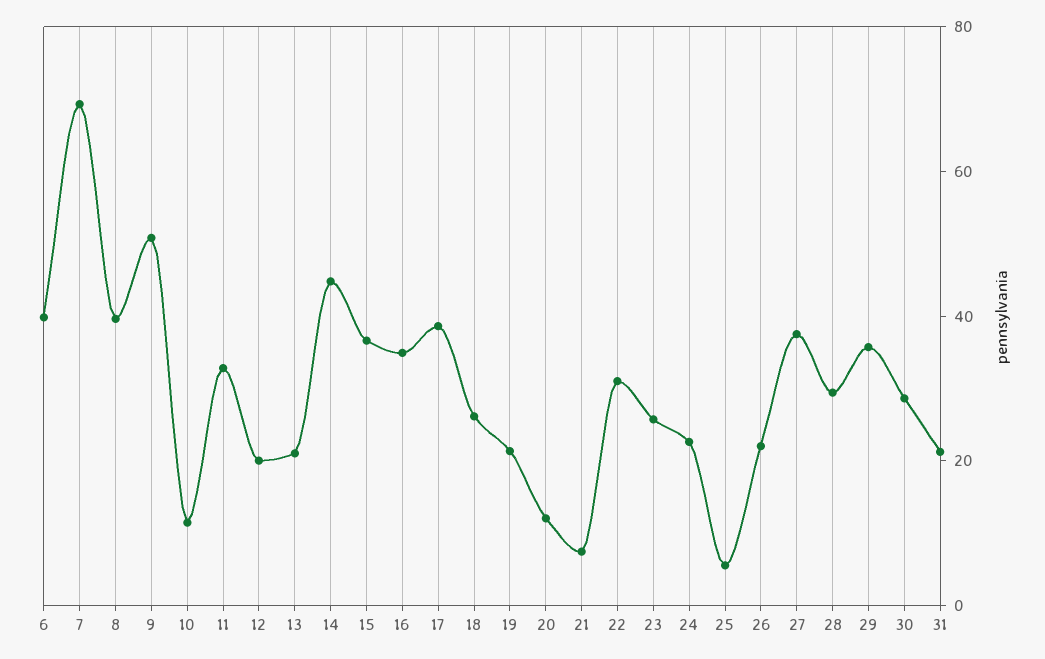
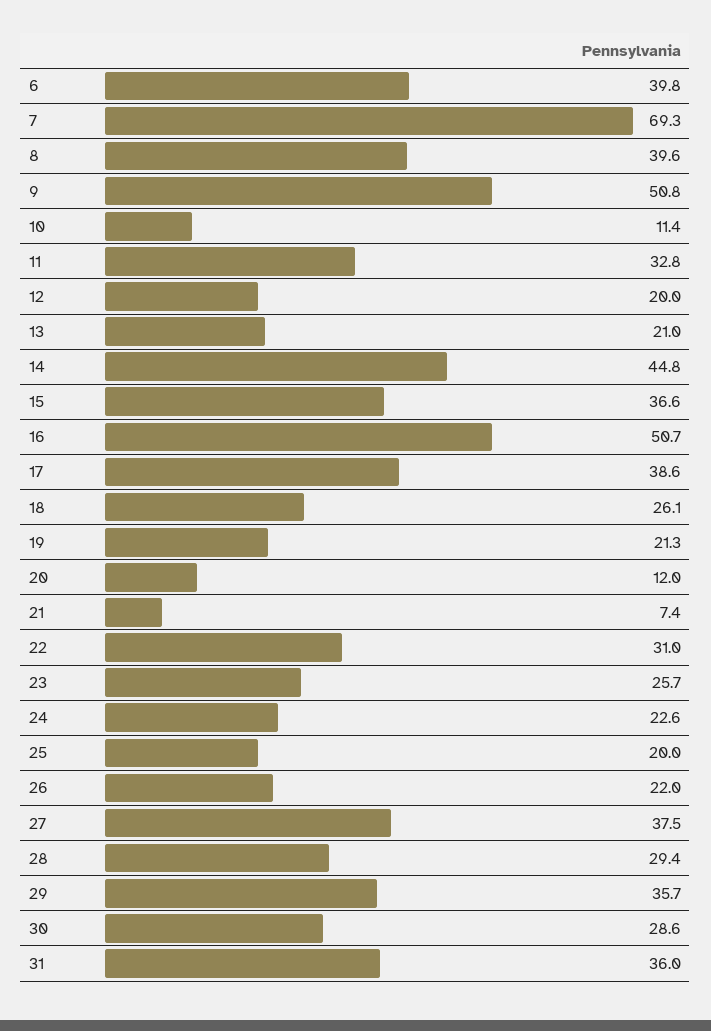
  {
    "6": 39.8,
    "7": 69.3,
    "8": 39.6,
    "9": 50.8,
    "10": 11.4,
    "11": 32.8,
    "12": 20,
    "13": 21,
    "14": 44.8,
    "15": 36.6,
-   "16": 35,
+   "16": 50.7,
    "17": 38.6,
    "18": 26.1,
    "19": 21.3,
    "20": 12,
    "21": 7.4,
    "22": 31,
    "23": 25.7,
    "24": 22.6,
-   "25": 5,
+   "25": 20,
    "26": 22,
    "27": 37.5,
    "28": 29.4,
    "29": 35.7,
    "30": 28.6,
-   "31": 20
+   "31": 36
  }

